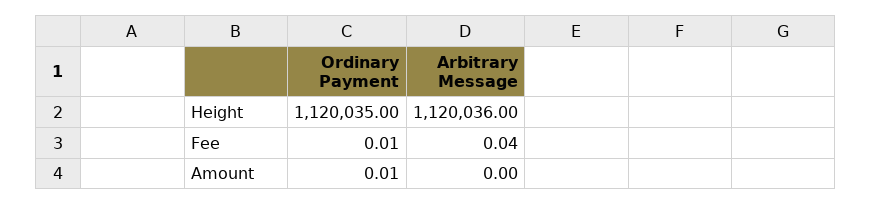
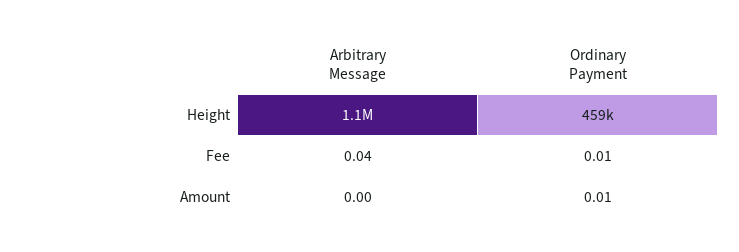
  {
    "Ordinary Payment": {
-     "Height": 1120035,
+     "Height": 459000,
      "Fee": 0.01,
      "Amount": 0.01
    },
    "Arbitrary Message": {
      "Height": 1120036,
      "Fee": 0.04,
      "Amount": 0
    }
  }

